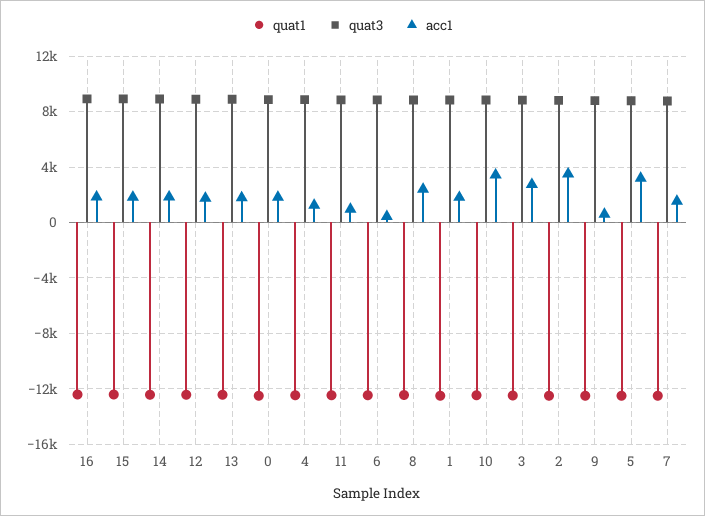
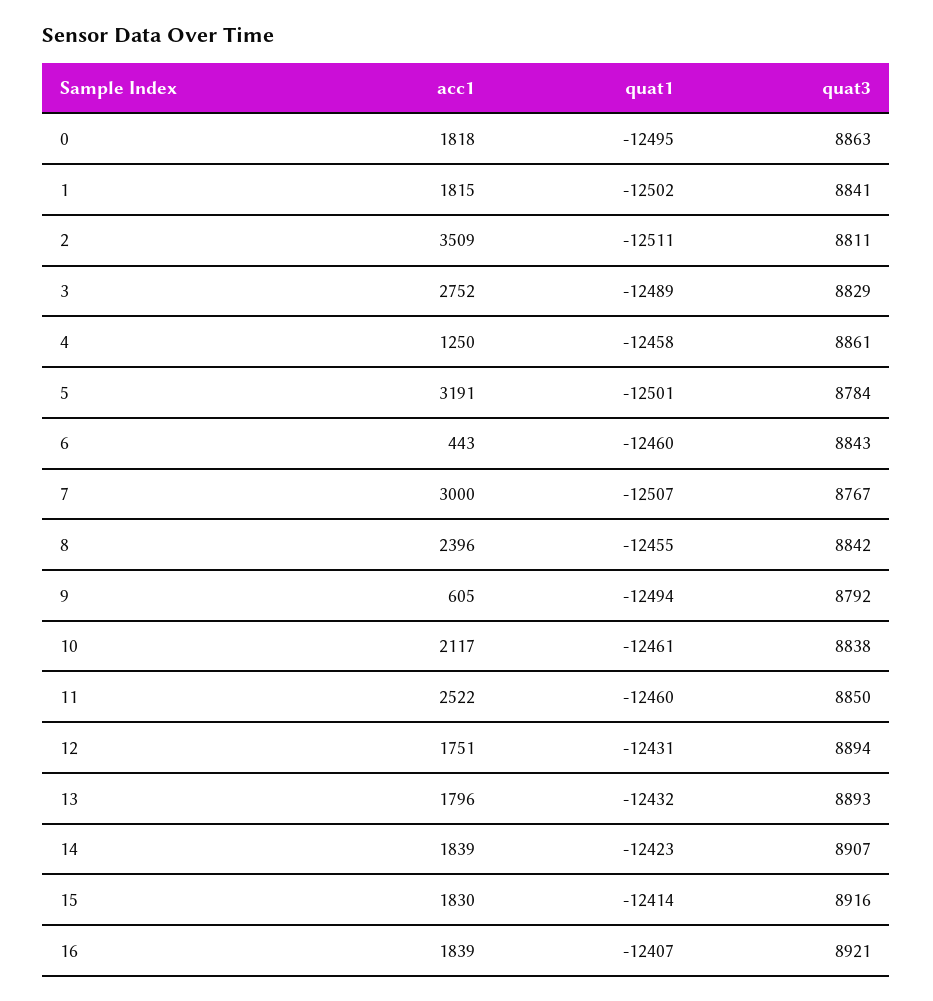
  {
    "quat1": {
      "16": -12407,
      "15": -12414,
      "14": -12423,
      "12": -12431,
      "13": -12432,
      "0": -12495,
      "4": -12458,
      "11": -12460,
      "6": -12460,
      "8": -12455,
      "1": -12502,
      "10": -12461,
      "3": -12489,
      "2": -12511,
      "9": -12494,
      "5": -12501,
      "7": -12507
    },
    "quat3": {
      "16": 8921,
      "15": 8916,
      "14": 8907,
      "12": 8894,
      "13": 8893,
      "0": 8863,
      "4": 8861,
      "11": 8850,
      "6": 8843,
      "8": 8842,
      "1": 8841,
      "10": 8838,
      "3": 8829,
      "2": 8811,
      "9": 8792,
      "5": 8784,
      "7": 8767
    },
    "acc1": {
      "16": 1839,
      "15": 1830,
      "14": 1839,
      "12": 1751,
      "13": 1796,
      "0": 1818,
      "4": 1250,
-     "11": 1000,
+     "11": 2522,
      "6": 443,
      "8": 2396,
      "1": 1815,
-     "10": 3500,
+     "10": 2117,
      "3": 2752,
      "2": 3509,
      "9": 605,
      "5": 3191,
-     "7": 1500
+     "7": 3000
    }
  }

